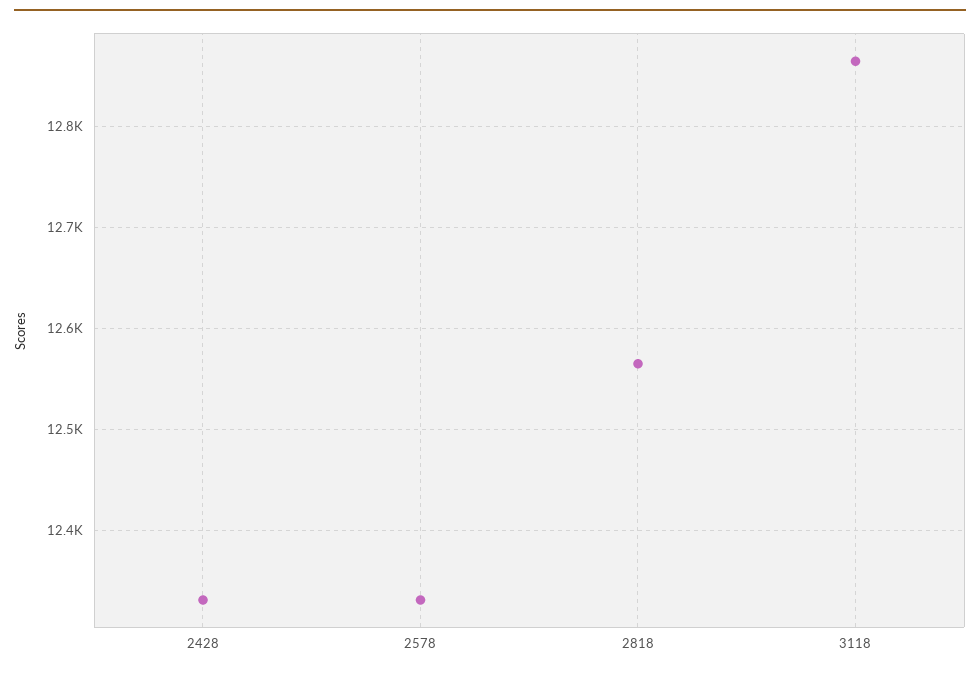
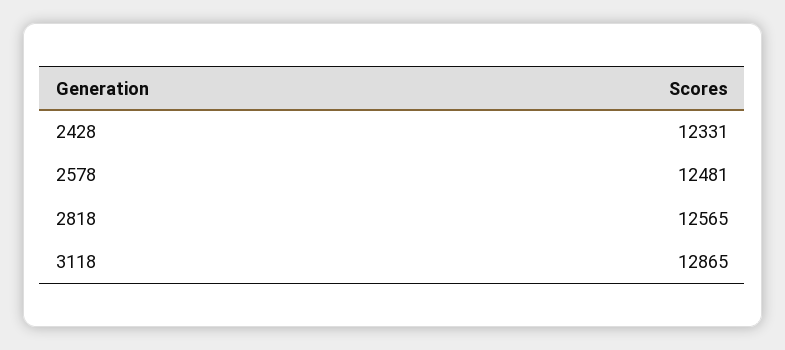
  {
    "2428": 12331,
-   "2578": 12330,
+   "2578": 12481,
    "2818": 12565,
    "3118": 12865
  }

